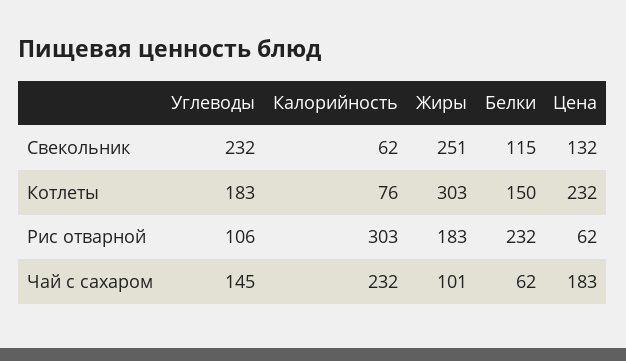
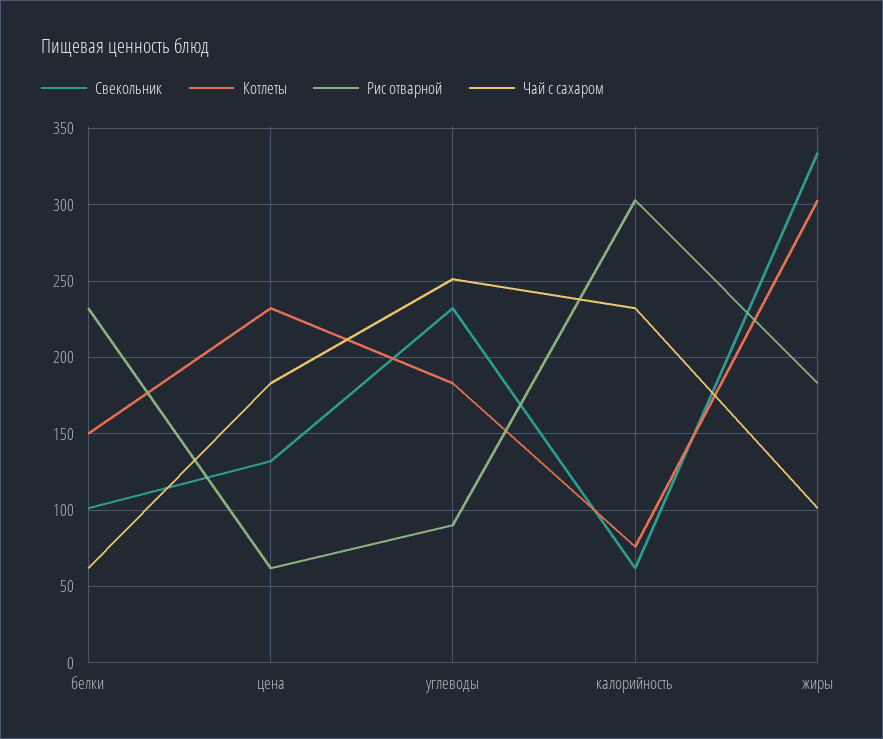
  {
    "Свекольник": {
      "Углеводы": 232,
      "Калорийность": 62,
-     "Жиры": 251,
+     "Жиры": 335,
-     "Белки": 115,
+     "Белки": 100,
      "Цена": 132
    },
    "Котлеты": {
      "Углеводы": 183,
      "Калорийность": 76,
      "Жиры": 303,
      "Белки": 150,
      "Цена": 232
    },
    "Рис отварной": {
-     "Углеводы": 106,
+     "Углеводы": 90,
      "Калорийность": 303,
      "Жиры": 183,
      "Белки": 232,
      "Цена": 62
    },
    "Чай с сахаром": {
-     "Углеводы": 145,
+     "Углеводы": 250,
      "Калорийность": 232,
      "Жиры": 101,
      "Белки": 62,
      "Цена": 183
    }
  }

